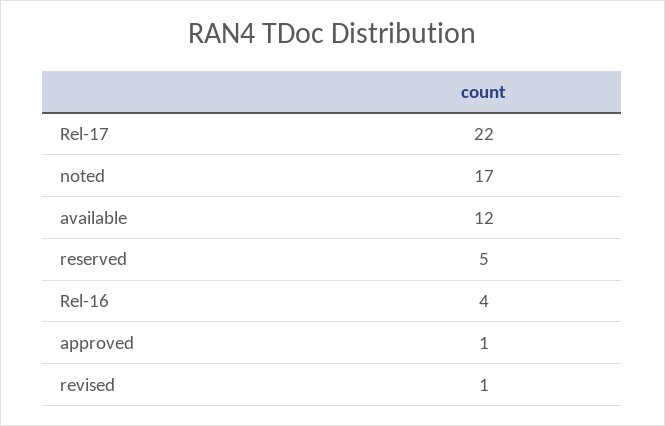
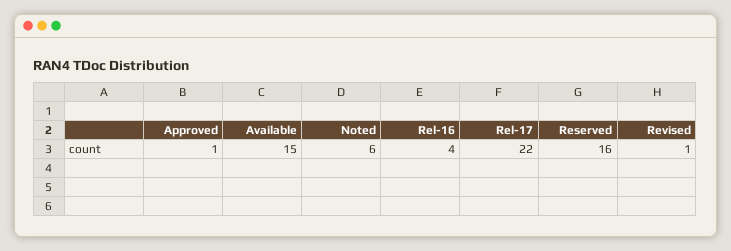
  {
    "Rel-17": 22,
-   "noted": 17,
+   "noted": 6,
-   "available": 12,
+   "available": 15,
-   "reserved": 5,
+   "reserved": 16,
    "Rel-16": 4,
    "approved": 1,
    "revised": 1
  }

